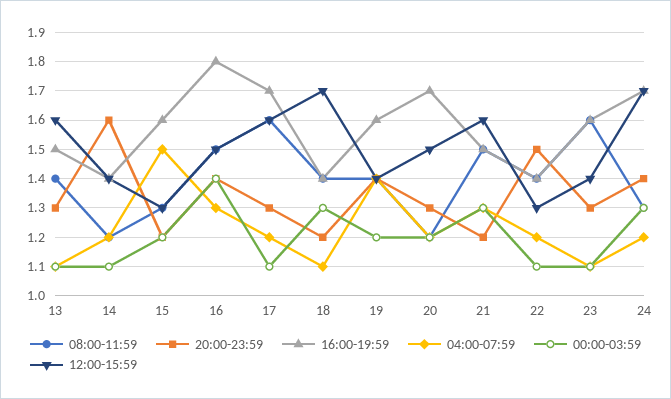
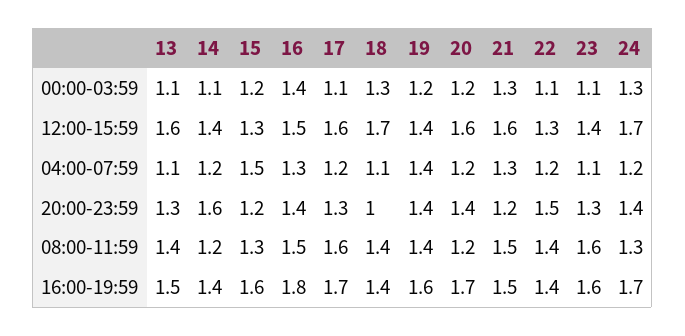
  {
    "08:00-11:59": {
      "13": 1.4,
      "14": 1.2,
      "15": 1.3,
      "16": 1.5,
      "17": 1.6,
      "18": 1.4,
      "19": 1.4,
      "20": 1.2,
      "21": 1.5,
      "22": 1.4,
      "23": 1.6,
      "24": 1.3
    },
    "20:00-23:59": {
      "13": 1.3,
      "14": 1.6,
      "15": 1.2,
      "16": 1.4,
      "17": 1.3,
-     "18": 1.2,
+     "18": 1,
      "19": 1.4,
-     "20": 1.3,
+     "20": 1.4,
      "21": 1.2,
      "22": 1.5,
      "23": 1.3,
      "24": 1.4
    },
    "16:00-19:59": {
      "13": 1.5,
      "14": 1.4,
      "15": 1.6,
      "16": 1.8,
      "17": 1.7,
      "18": 1.4,
      "19": 1.6,
      "20": 1.7,
      "21": 1.5,
      "22": 1.4,
      "23": 1.6,
      "24": 1.7
    },
    "04:00-07:59": {
      "13": 1.1,
      "14": 1.2,
      "15": 1.5,
      "16": 1.3,
      "17": 1.2,
      "18": 1.1,
      "19": 1.4,
      "20": 1.2,
      "21": 1.3,
      "22": 1.2,
      "23": 1.1,
      "24": 1.2
    },
    "00:00-03:59": {
      "13": 1.1,
      "14": 1.1,
      "15": 1.2,
      "16": 1.4,
      "17": 1.1,
      "18": 1.3,
      "19": 1.2,
      "20": 1.2,
      "21": 1.3,
      "22": 1.1,
      "23": 1.1,
      "24": 1.3
    },
    "12:00-15:59": {
      "13": 1.6,
      "14": 1.4,
      "15": 1.3,
      "16": 1.5,
      "17": 1.6,
      "18": 1.7,
      "19": 1.4,
-     "20": 1.5,
+     "20": 1.6,
      "21": 1.6,
      "22": 1.3,
      "23": 1.4,
      "24": 1.7
    }
  }

